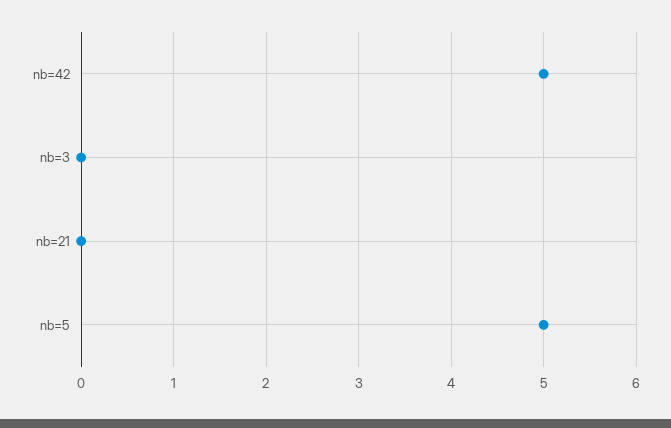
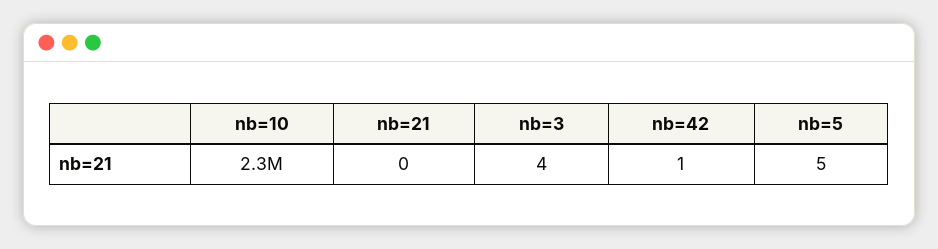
  {
-   "nb=42": 5,
+   "nb=42": 1,
-   "nb=3": 0,
+   "nb=3": 4,
    "nb=21": 0,
-   "nb=5": 5
+   "nb=5": 5,
+   "nb=10": 2300000
  }

